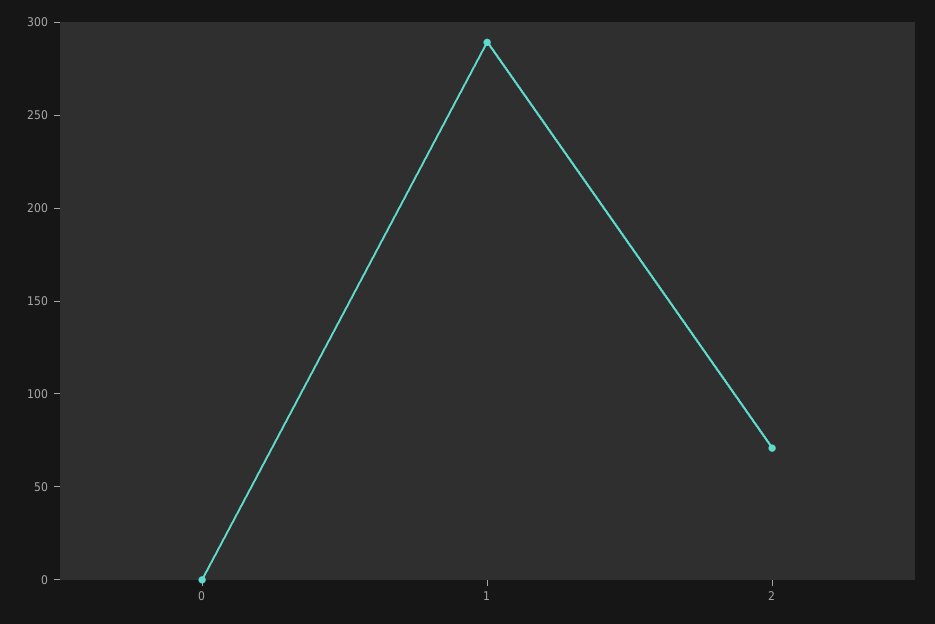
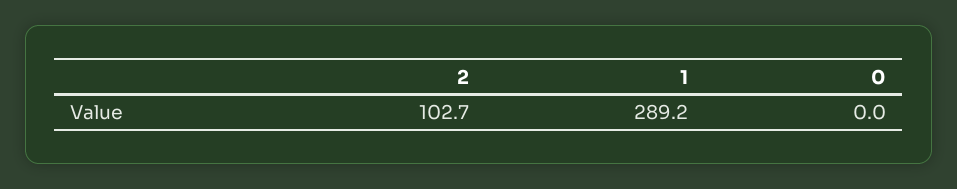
  {
    "0": 0,
    "1": 289.2,
-   "2": 70
+   "2": 102.7
  }

